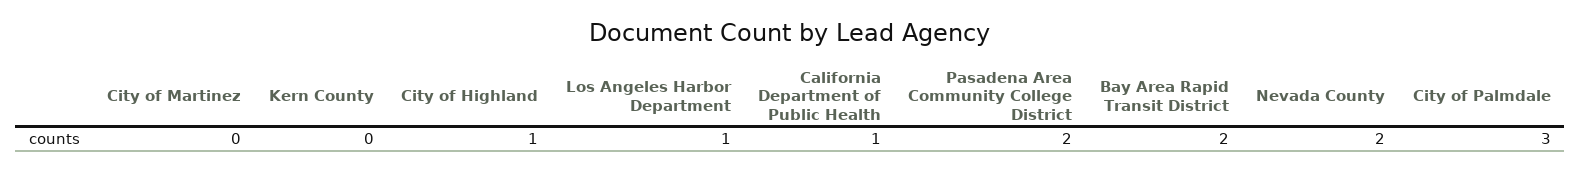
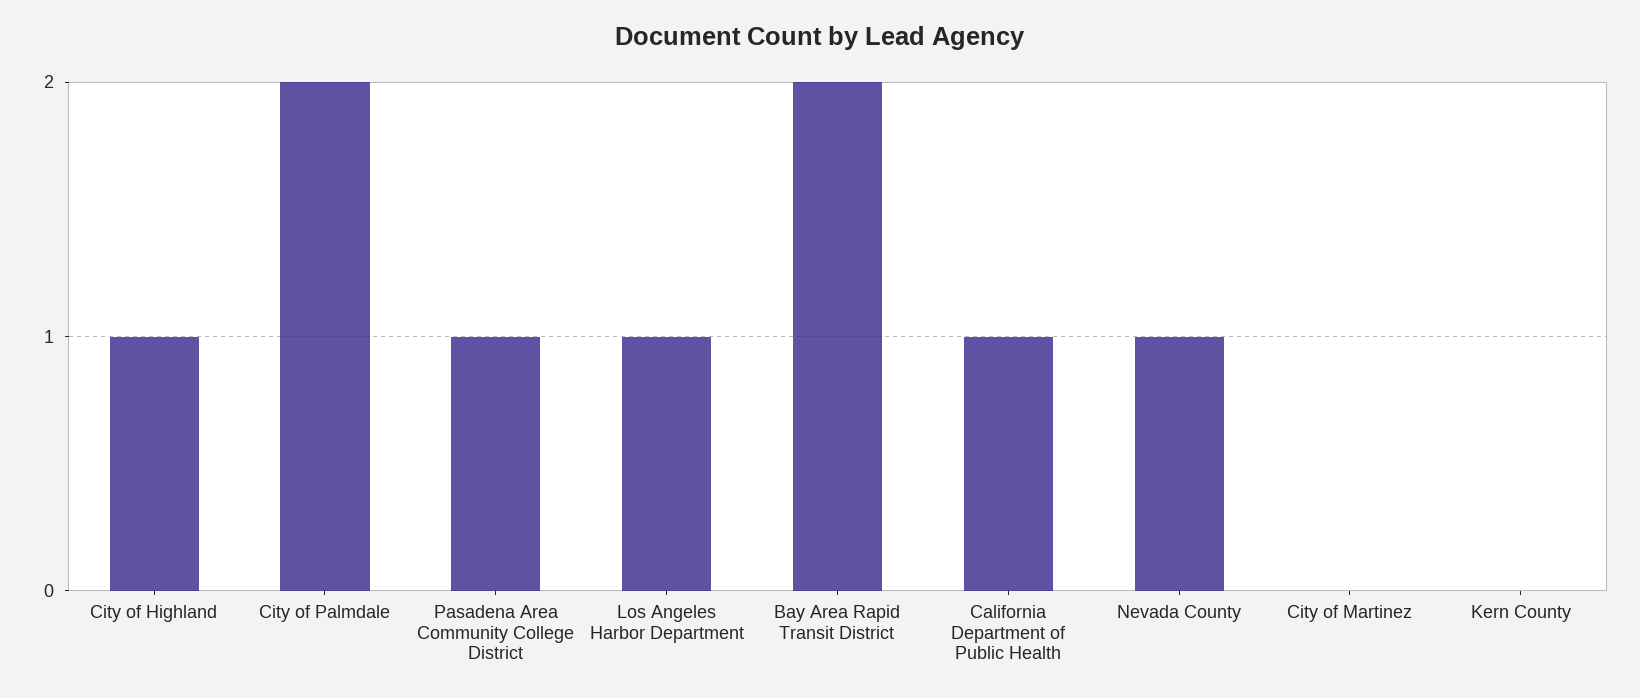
  {
    "City of Martinez": 0,
    "Kern County": 0,
    "City of Highland": 1,
    "Los Angeles Harbor Department": 1,
    "California Department of Public Health": 1,
-   "Pasadena Area Community College District": 2,
+   "Pasadena Area Community College District": 1,
    "Bay Area Rapid Transit District": 2,
-   "Nevada County": 2,
+   "Nevada County": 1,
-   "City of Palmdale": 3
+   "City of Palmdale": 2
  }

